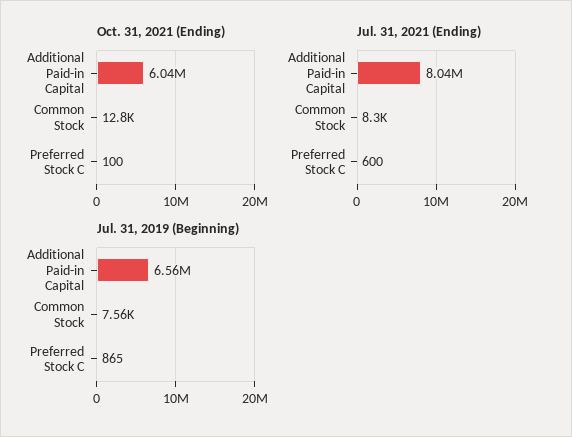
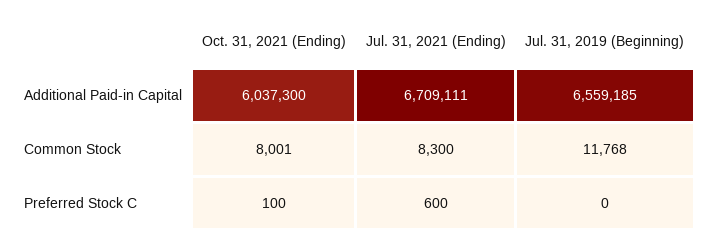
  {
    "Oct. 31, 2021 (Ending)": {
      "Additional Paid-in Capital": 6037300,
-     "Common Stock": 12800,
+     "Common Stock": 8001,
      "Preferred Stock C": 100
    },
    "Jul. 31, 2021 (Ending)": {
-     "Additional Paid-in Capital": 8040000,
+     "Additional Paid-in Capital": 6709111,
      "Common Stock": 8300,
      "Preferred Stock C": 600
    },
    "Jul. 31, 2019 (Beginning)": {
      "Additional Paid-in Capital": 6559185,
-     "Common Stock": 7560,
+     "Common Stock": 11768,
-     "Preferred Stock C": 865
+     "Preferred Stock C": 0
    }
  }

